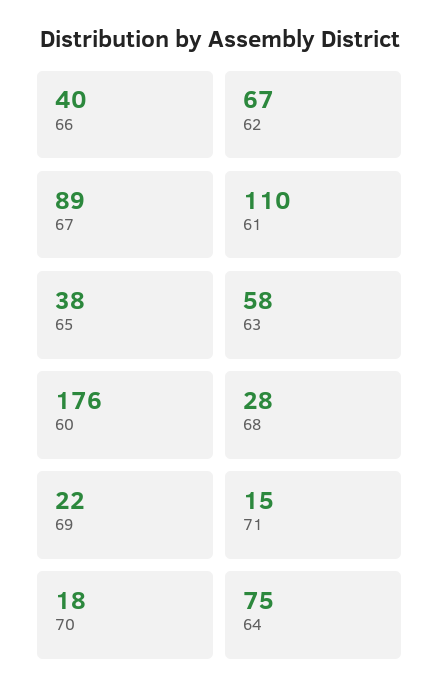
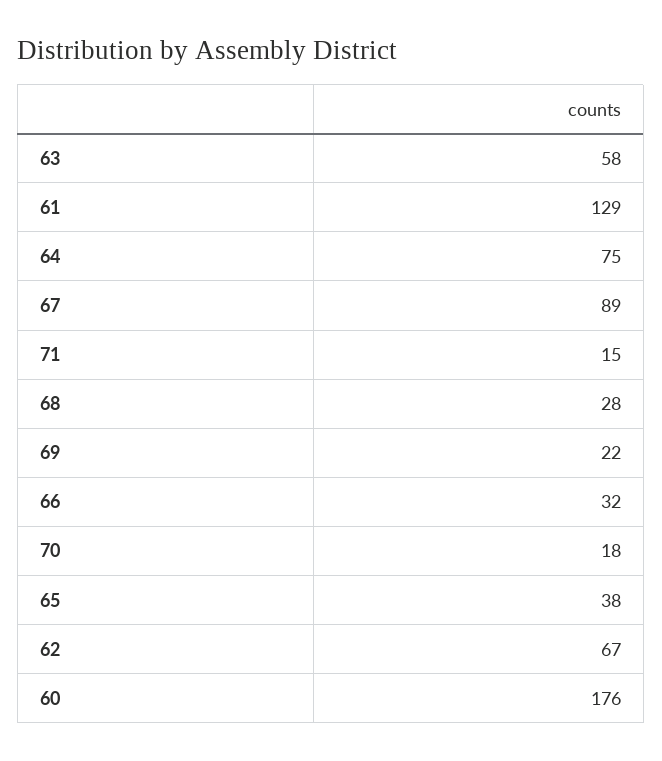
  {
-   "66": 40,
+   "66": 32,
    "62": 67,
    "67": 89,
-   "61": 110,
+   "61": 129,
    "65": 38,
    "63": 58,
    "60": 176,
    "68": 28,
    "69": 22,
    "71": 15,
    "70": 18,
    "64": 75
  }

